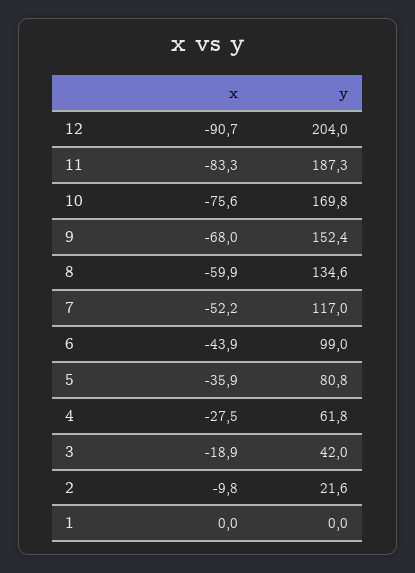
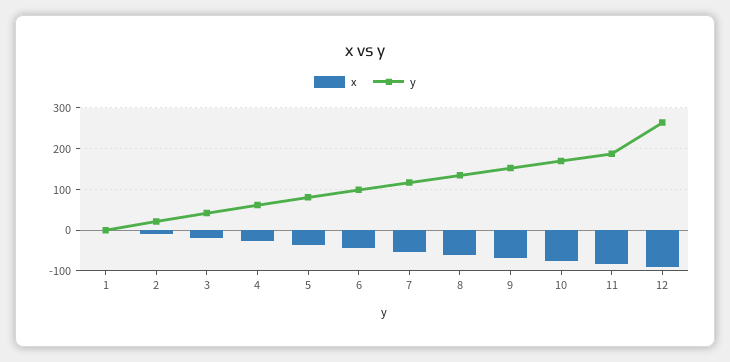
  {
    "x": {
      "12": -90.7,
      "11": -83.3,
      "10": -75.6,
      "9": -68,
      "8": -59.9,
      "7": -52.2,
      "6": -43.9,
      "5": -35.9,
      "4": -27.5,
      "3": -18.9,
      "2": -9.8,
      "1": 0
    },
    "y": {
-     "12": 204,
+     "12": 260,
      "11": 187.3,
      "10": 169.8,
      "9": 152.4,
      "8": 134.6,
      "7": 117,
      "6": 99,
      "5": 80.8,
      "4": 61.8,
      "3": 42,
      "2": 21.6,
      "1": 0
    }
  }

